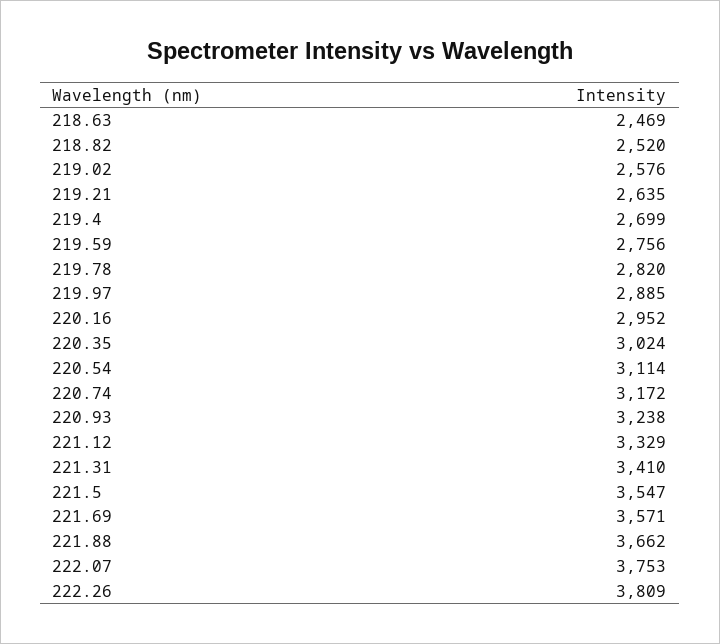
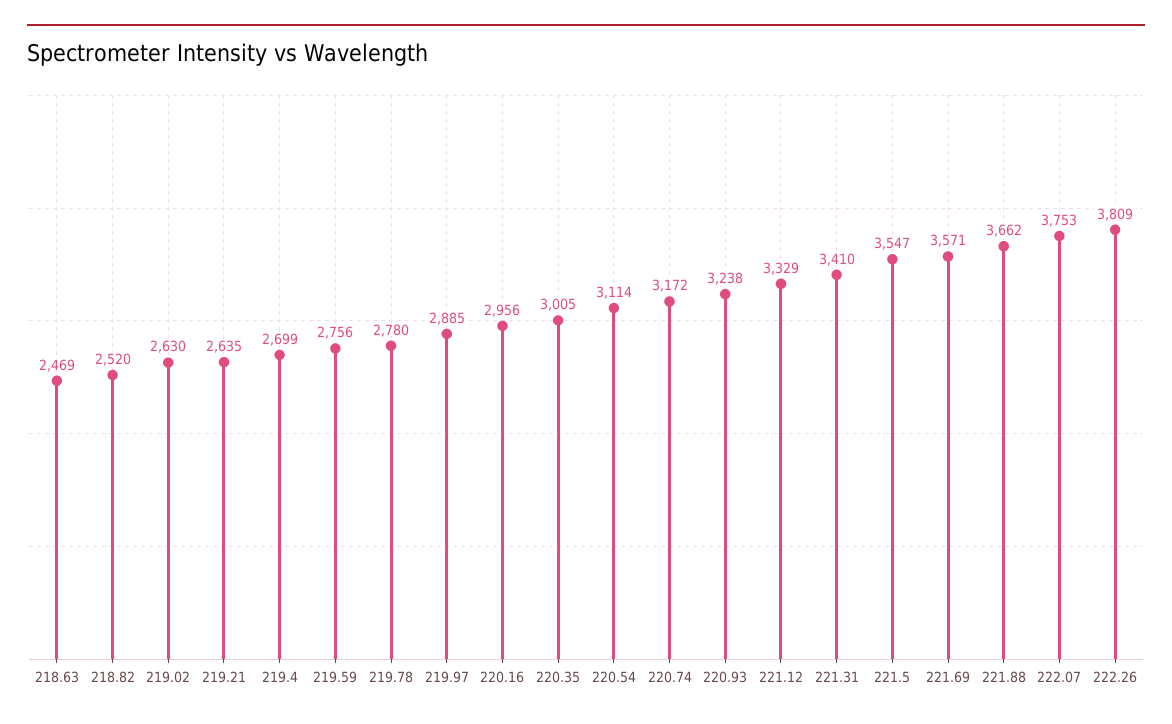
  {
    "218.63": 2469,
    "218.82": 2520,
-   "219.02": 2576,
+   "219.02": 2630,
    "219.21": 2635,
    "219.4": 2699,
    "219.59": 2756,
-   "219.78": 2820,
+   "219.78": 2780,
    "219.97": 2885,
-   "220.16": 2952,
+   "220.16": 2956,
-   "220.35": 3024,
+   "220.35": 3005,
    "220.54": 3114,
    "220.74": 3172,
    "220.93": 3238,
    "221.12": 3329,
    "221.31": 3410,
    "221.5": 3547,
    "221.69": 3571,
    "221.88": 3662,
    "222.07": 3753,
    "222.26": 3809
  }

